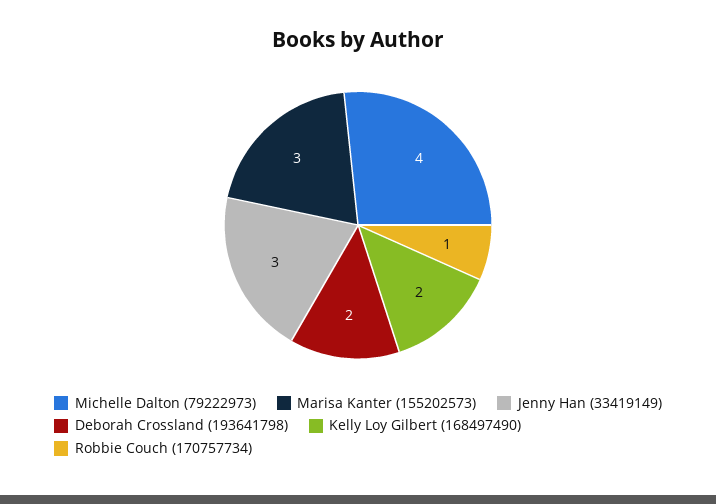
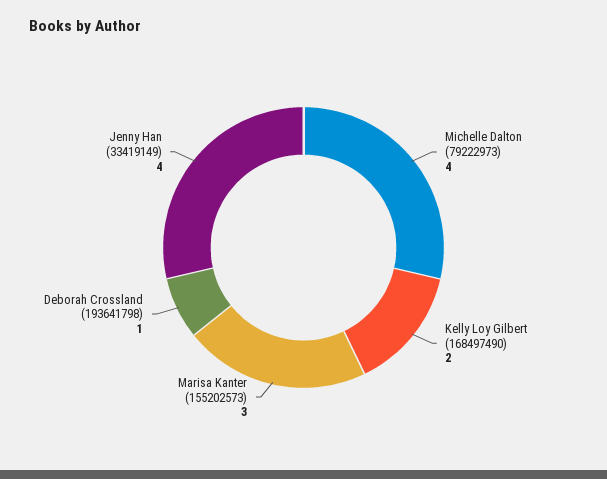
  {
    "Michelle Dalton (79222973)": 4,
    "Marisa Kanter (155202573)": 3,
-   "Jenny Han (33419149)": 3,
+   "Jenny Han (33419149)": 4,
-   "Deborah Crossland (193641798)": 2,
+   "Deborah Crossland (193641798)": 1,
-   "Kelly Loy Gilbert (168497490)": 2,
+   "Kelly Loy Gilbert (168497490)": 2
-   "Robbie Couch (170757734)": 1
  }

